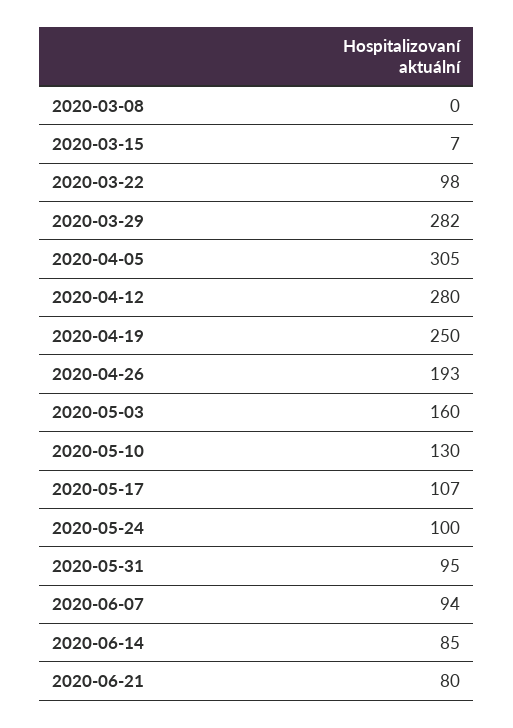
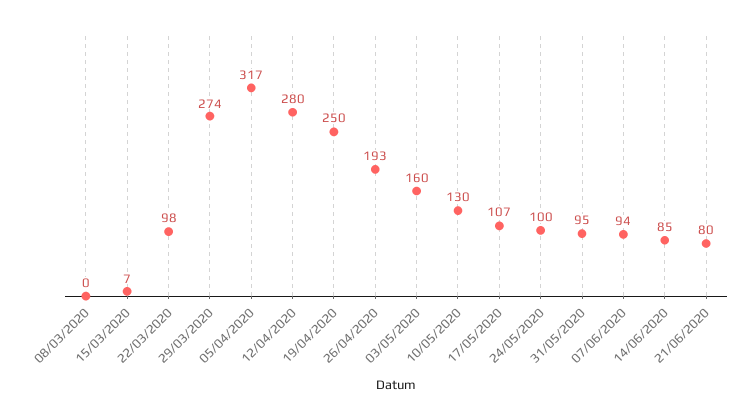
  {
    "2020-03-08": 0,
    "2020-03-15": 7,
    "2020-03-22": 98,
-   "2020-03-29": 282,
+   "2020-03-29": 274,
-   "2020-04-05": 305,
+   "2020-04-05": 317,
    "2020-04-12": 280,
    "2020-04-19": 250,
    "2020-04-26": 193,
    "2020-05-03": 160,
    "2020-05-10": 130,
    "2020-05-17": 107,
    "2020-05-24": 100,
    "2020-05-31": 95,
    "2020-06-07": 94,
    "2020-06-14": 85,
    "2020-06-21": 80
  }

